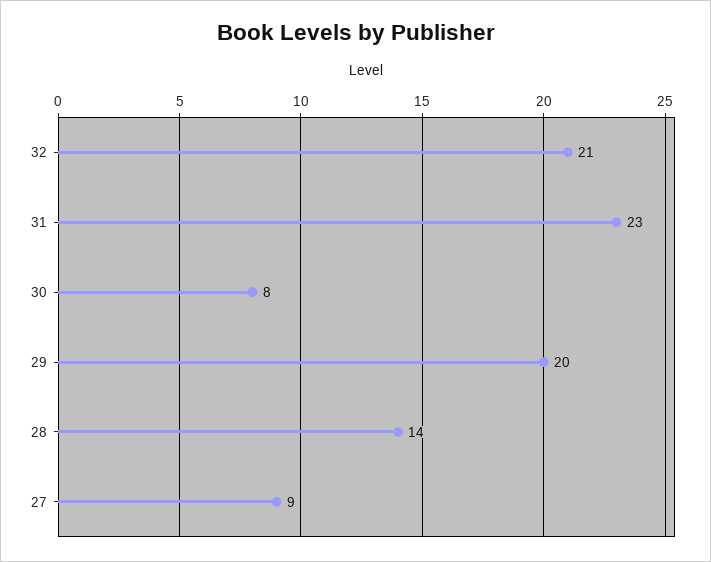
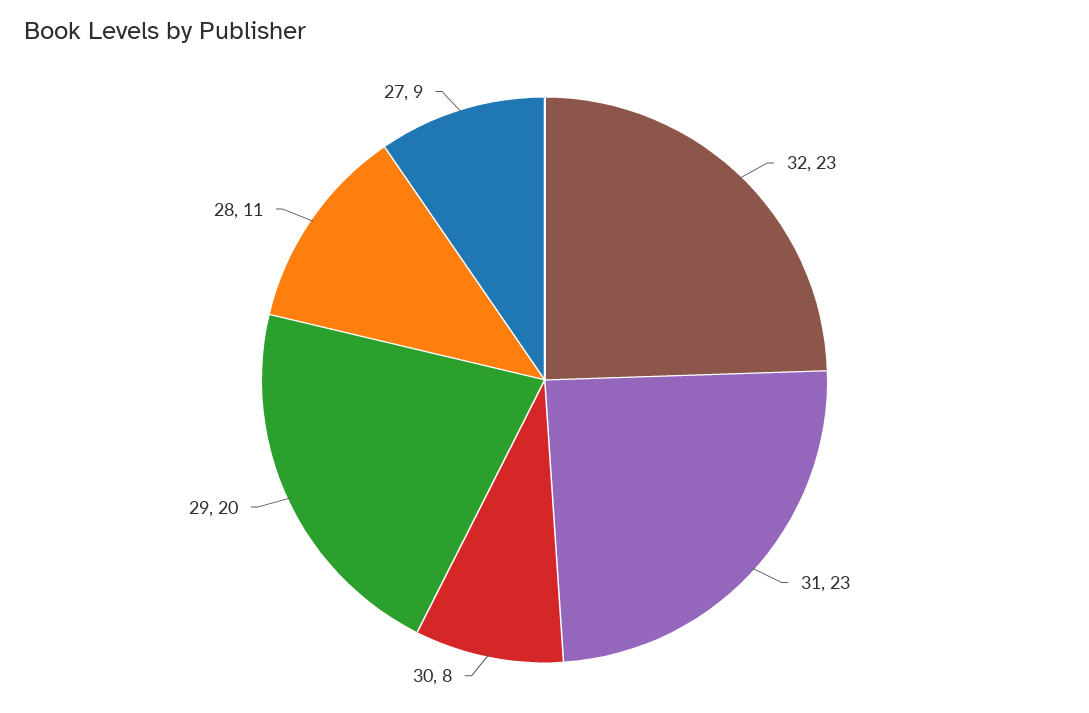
  {
-   "32": 21,
+   "32": 23,
    "31": 23,
    "30": 8,
    "29": 20,
-   "28": 14,
+   "28": 11,
    "27": 9
  }

